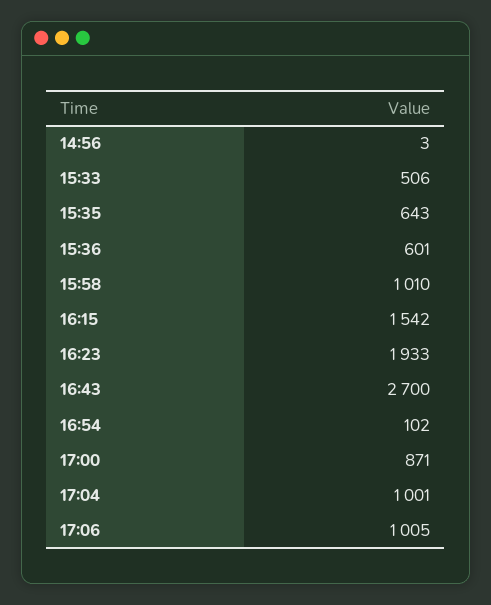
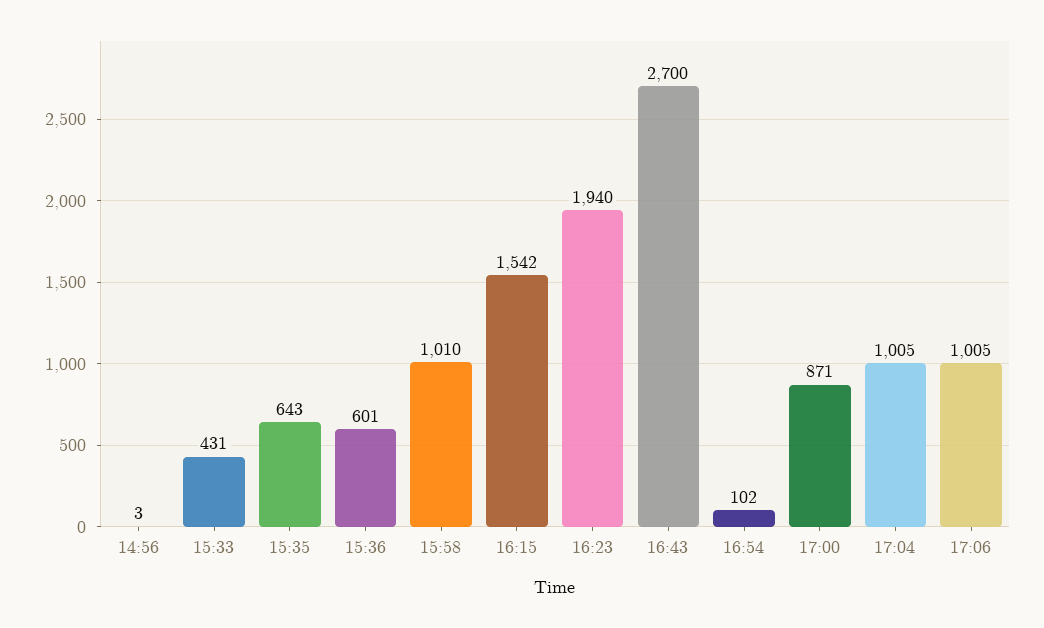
  {
    "14:56": 3,
-   "15:33": 506,
+   "15:33": 431,
    "15:35": 643,
    "15:36": 601,
    "15:58": 1010,
    "16:15": 1542,
-   "16:23": 1933,
+   "16:23": 1940,
    "16:43": 2700,
    "16:54": 102,
    "17:00": 871,
-   "17:04": 1001,
+   "17:04": 1005,
    "17:06": 1005
  }

